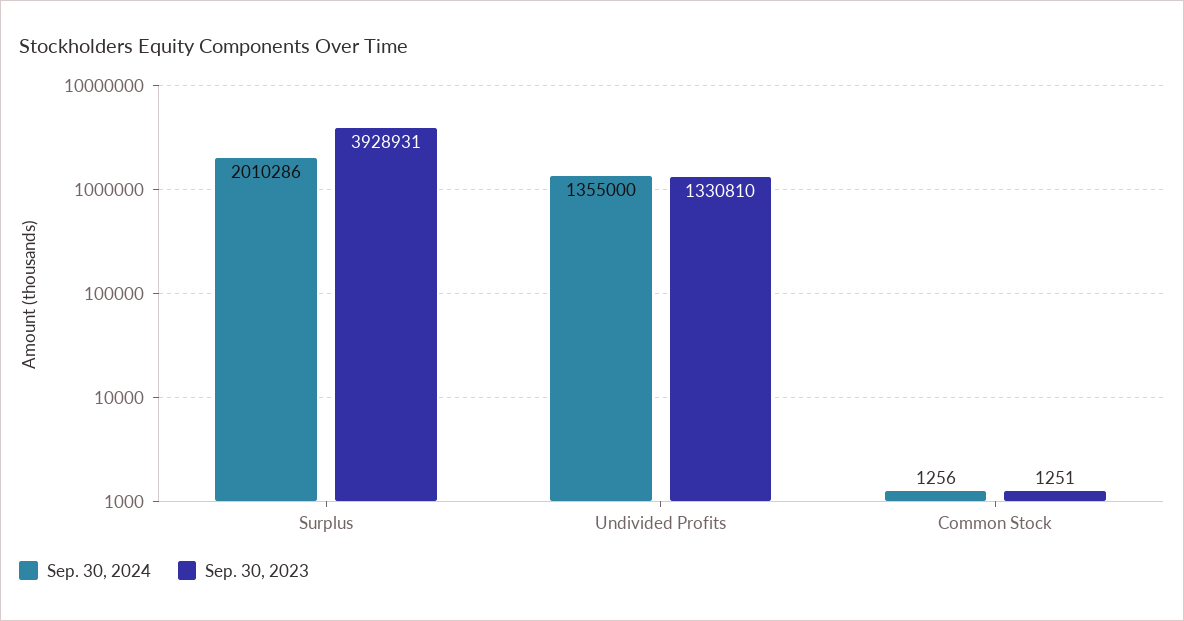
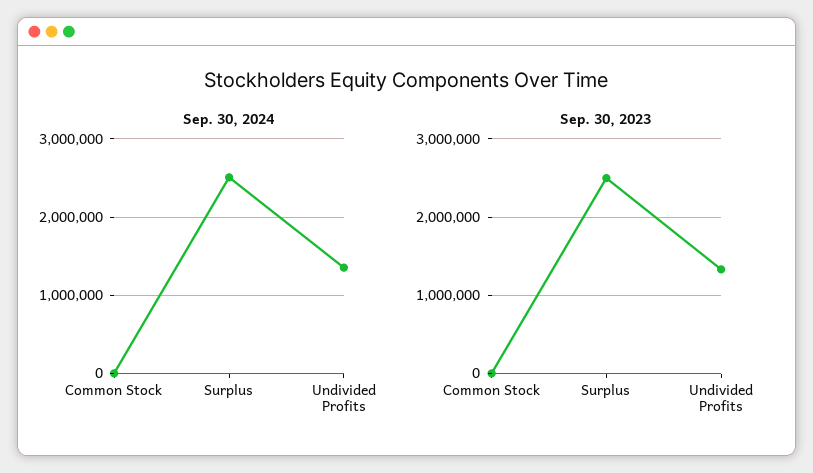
  {
    "Sep. 30, 2024": {
-     "Surplus": 2010286,
+     "Surplus": 2500000,
      "Undivided Profits": 1355000,
      "Common Stock": 1256
    },
    "Sep. 30, 2023": {
-     "Surplus": 3928931,
+     "Surplus": 2500000,
      "Undivided Profits": 1330810,
      "Common Stock": 1251
    }
  }

